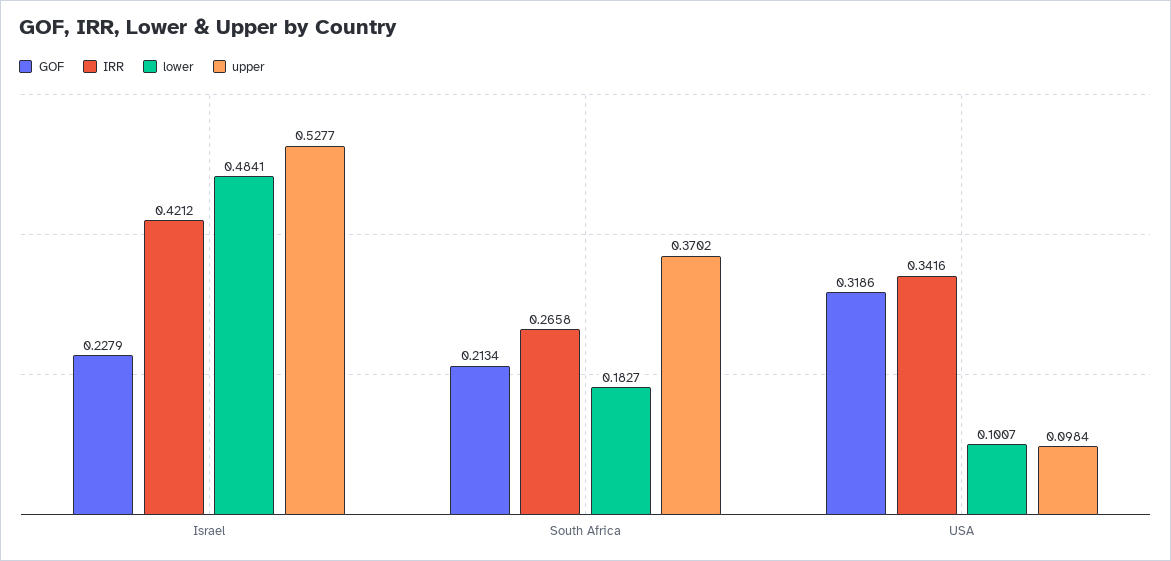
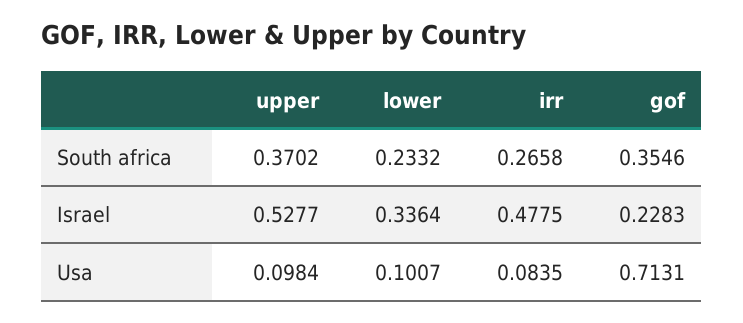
  {
    "GOF": {
-     "Israel": 0.2279,
+     "Israel": 0.2283,
-     "South Africa": 0.2134,
+     "South Africa": 0.3546,
-     "USA": 0.3186
+     "USA": 0.7131
    },
    "IRR": {
-     "Israel": 0.4212,
+     "Israel": 0.4775,
      "South Africa": 0.2658,
-     "USA": 0.3416
+     "USA": 0.0835
    },
    "lower": {
-     "Israel": 0.4841,
+     "Israel": 0.3364,
-     "South Africa": 0.1827,
+     "South Africa": 0.2332,
      "USA": 0.1007
    },
    "upper": {
      "Israel": 0.5277,
      "South Africa": 0.3702,
      "USA": 0.0984
    }
  }

